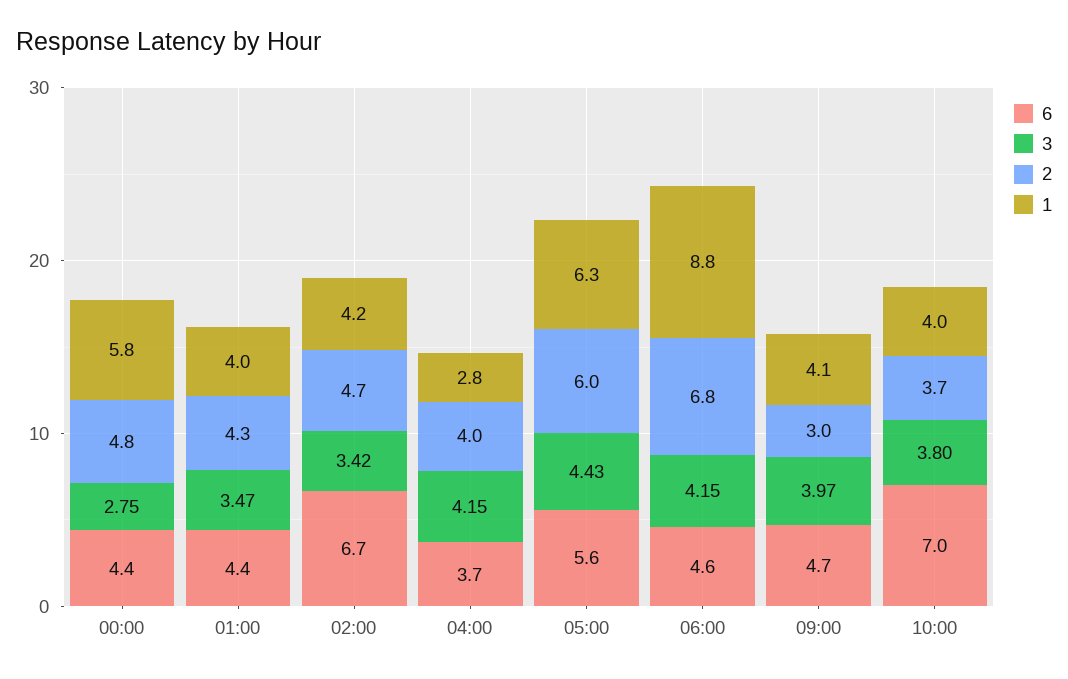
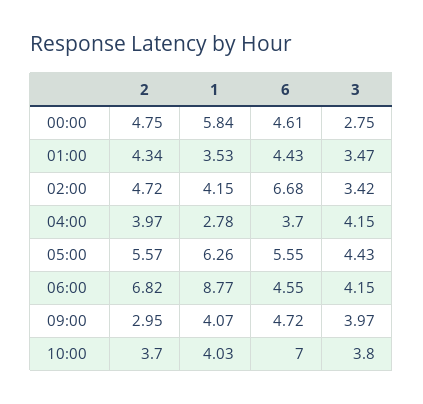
  {
    "6": {
-     "00:00": 4.4,
+     "00:00": 4.61,
      "01:00": 4.43,
      "02:00": 6.68,
      "04:00": 3.7,
      "05:00": 5.55,
      "06:00": 4.55,
      "09:00": 4.72,
      "10:00": 7
    },
    "3": {
      "00:00": 2.75,
      "01:00": 3.47,
      "02:00": 3.42,
      "04:00": 4.15,
      "05:00": 4.43,
      "06:00": 4.15,
      "09:00": 3.97,
      "10:00": 3.8
    },
    "2": {
      "00:00": 4.75,
      "01:00": 4.34,
      "02:00": 4.72,
      "04:00": 3.97,
-     "05:00": 6,
+     "05:00": 5.57,
      "06:00": 6.82,
      "09:00": 2.95,
      "10:00": 3.7
    },
    "1": {
      "00:00": 5.84,
-     "01:00": 4,
+     "01:00": 3.53,
      "02:00": 4.15,
      "04:00": 2.78,
      "05:00": 6.26,
      "06:00": 8.77,
      "09:00": 4.07,
      "10:00": 4.03
    }
  }

